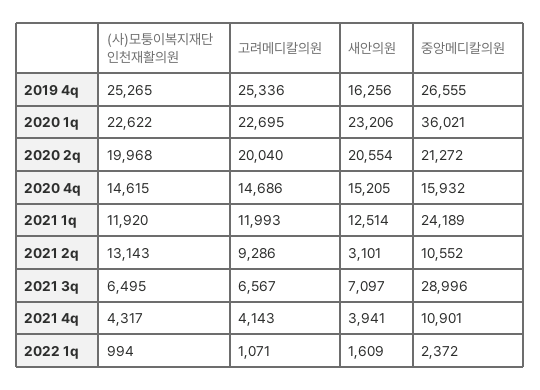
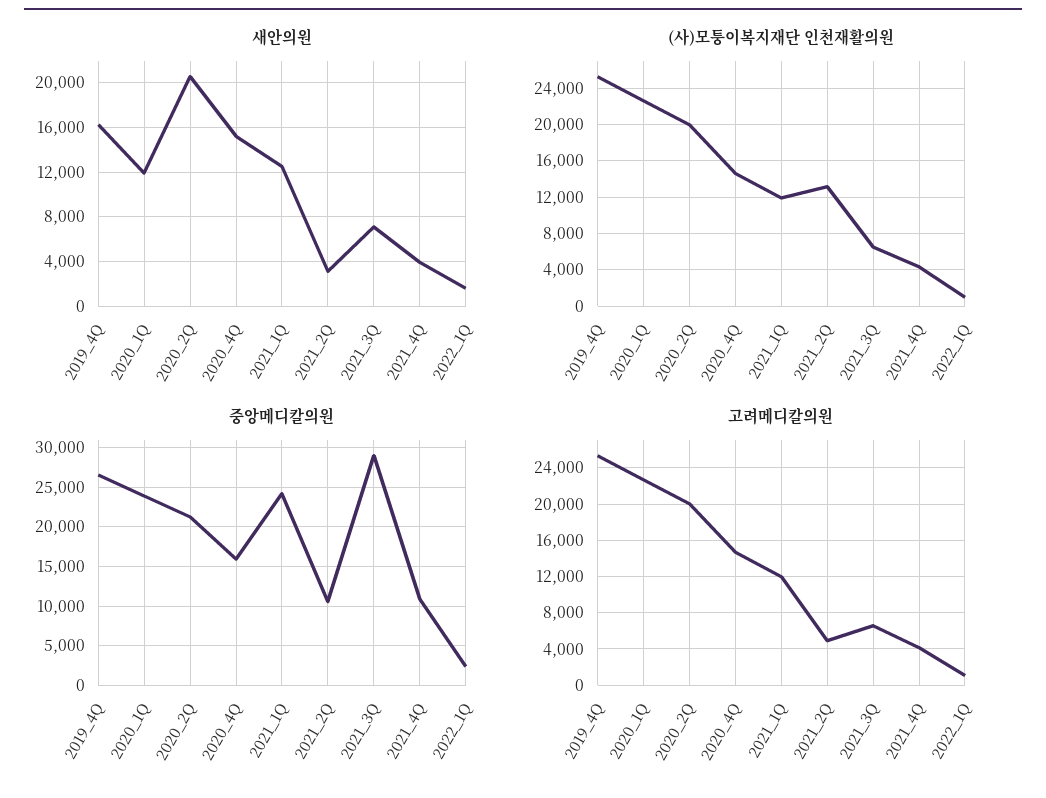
  {
    "(사)모퉁이복지재단 인천재활의원": {
      "2019 4q": 25265,
      "2020 1q": 22622,
      "2020 2q": 19968,
      "2020 4q": 14615,
      "2021 1q": 11920,
      "2021 2q": 13143,
      "2021 3q": 6495,
      "2021 4q": 4317,
      "2022 1q": 994
    },
    "고려메디칼의원": {
      "2019 4q": 25336,
      "2020 1q": 22695,
      "2020 2q": 20040,
      "2020 4q": 14686,
      "2021 1q": 11993,
-     "2021 2q": 9286,
+     "2021 2q": 5000,
      "2021 3q": 6567,
      "2021 4q": 4143,
      "2022 1q": 1071
    },
    "새안의원": {
      "2019 4q": 16256,
-     "2020 1q": 23206,
+     "2020 1q": 12000,
      "2020 2q": 20554,
      "2020 4q": 15205,
      "2021 1q": 12514,
      "2021 2q": 3101,
      "2021 3q": 7097,
      "2021 4q": 3941,
      "2022 1q": 1609
    },
    "중앙메디칼의원": {
      "2019 4q": 26555,
-     "2020 1q": 36021,
+     "2020 1q": 24000,
      "2020 2q": 21272,
      "2020 4q": 15932,
      "2021 1q": 24189,
      "2021 2q": 10552,
      "2021 3q": 28996,
      "2021 4q": 10901,
      "2022 1q": 2372
    }
  }

